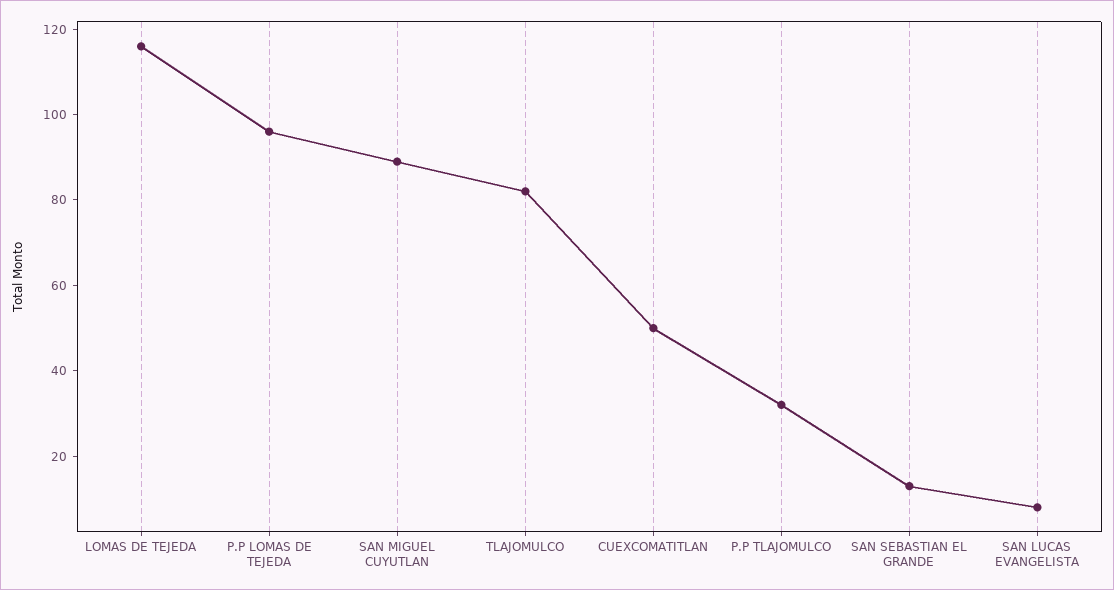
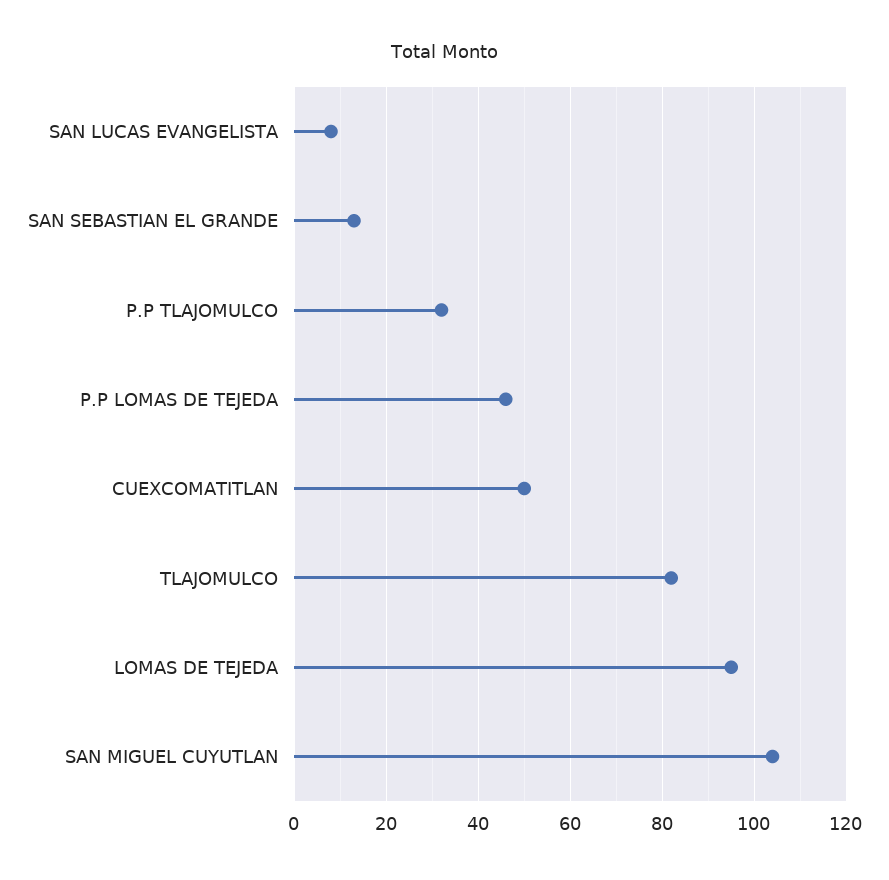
  {
-   "LOMAS DE TEJEDA": 115,
+   "LOMAS DE TEJEDA": 95,
-   "P.P LOMAS DE TEJEDA": 95,
+   "P.P LOMAS DE TEJEDA": 45,
-   "SAN MIGUEL CUYUTLAN": 90,
+   "SAN MIGUEL CUYUTLAN": 105,
    "TLAJOMULCO": 80,
    "CUEXCOMATITLAN": 50,
    "P.P TLAJOMULCO": 30,
    "SAN SEBASTIAN EL GRANDE": 15,
    "SAN LUCAS EVANGELISTA": 10
  }

